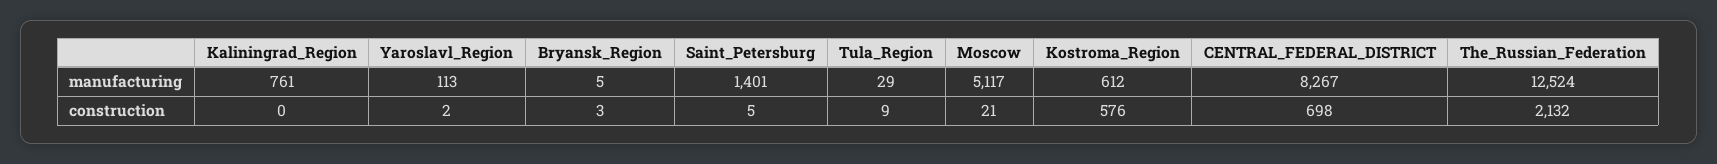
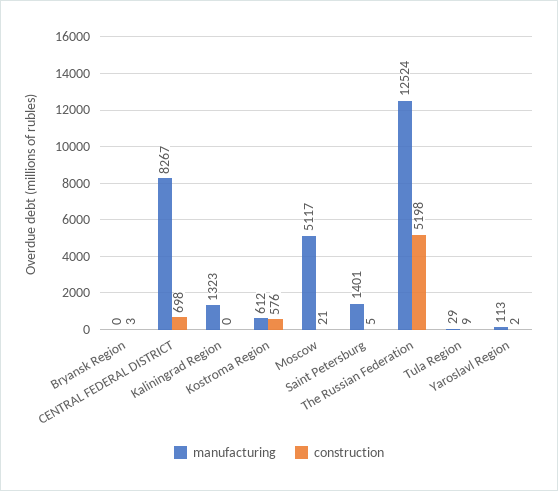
  {
    "manufacturing": {
-     "Kaliningrad_Region": 761,
+     "Kaliningrad_Region": 1323,
      "Yaroslavl_Region": 113,
-     "Bryansk_Region": 5,
+     "Bryansk_Region": 0,
      "Saint_Petersburg": 1401,
      "Tula_Region": 29,
      "Moscow": 5117,
      "Kostroma_Region": 612,
      "CENTRAL_FEDERAL_DISTRICT": 8267,
      "The_Russian_Federation": 12524
    },
    "construction": {
      "Kaliningrad_Region": 0,
      "Yaroslavl_Region": 2,
      "Bryansk_Region": 3,
      "Saint_Petersburg": 5,
      "Tula_Region": 9,
      "Moscow": 21,
      "Kostroma_Region": 576,
      "CENTRAL_FEDERAL_DISTRICT": 698,
-     "The_Russian_Federation": 2132
+     "The_Russian_Federation": 5198
    }
  }

